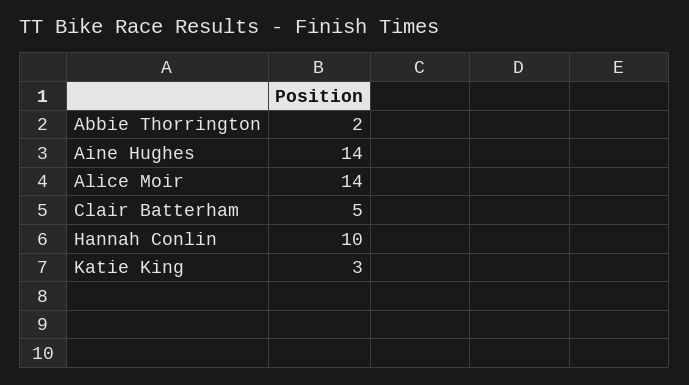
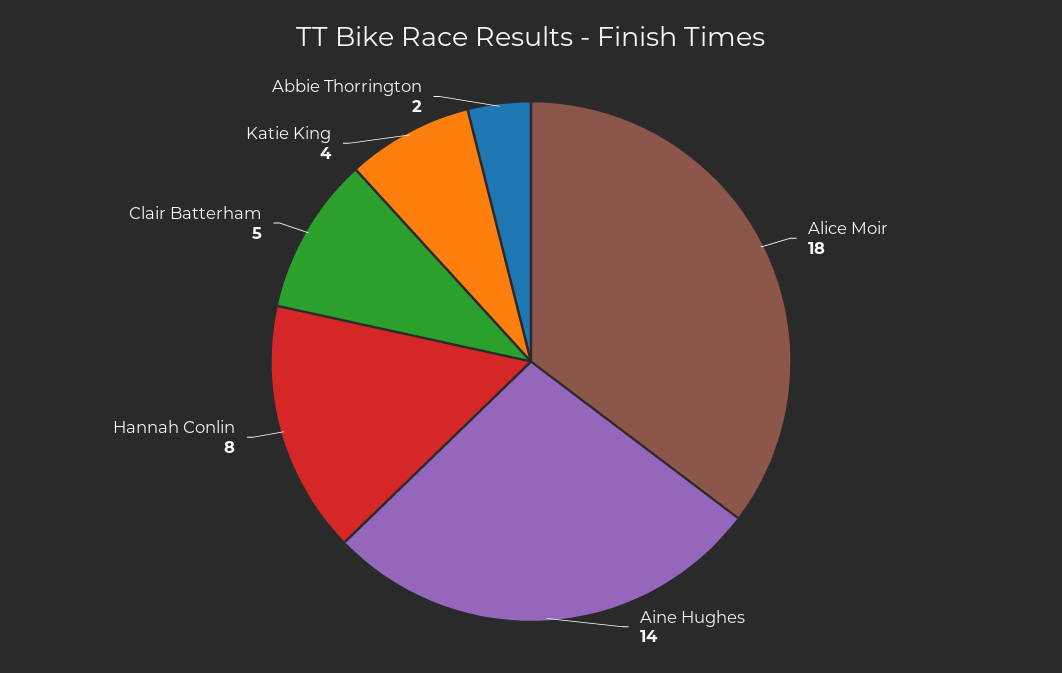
  {
    "Abbie Thorrington": 2,
    "Aine Hughes": 14,
-   "Alice Moir": 14,
+   "Alice Moir": 18,
    "Clair Batterham": 5,
-   "Hannah Conlin": 10,
+   "Hannah Conlin": 8,
-   "Katie King": 3
+   "Katie King": 4
  }

